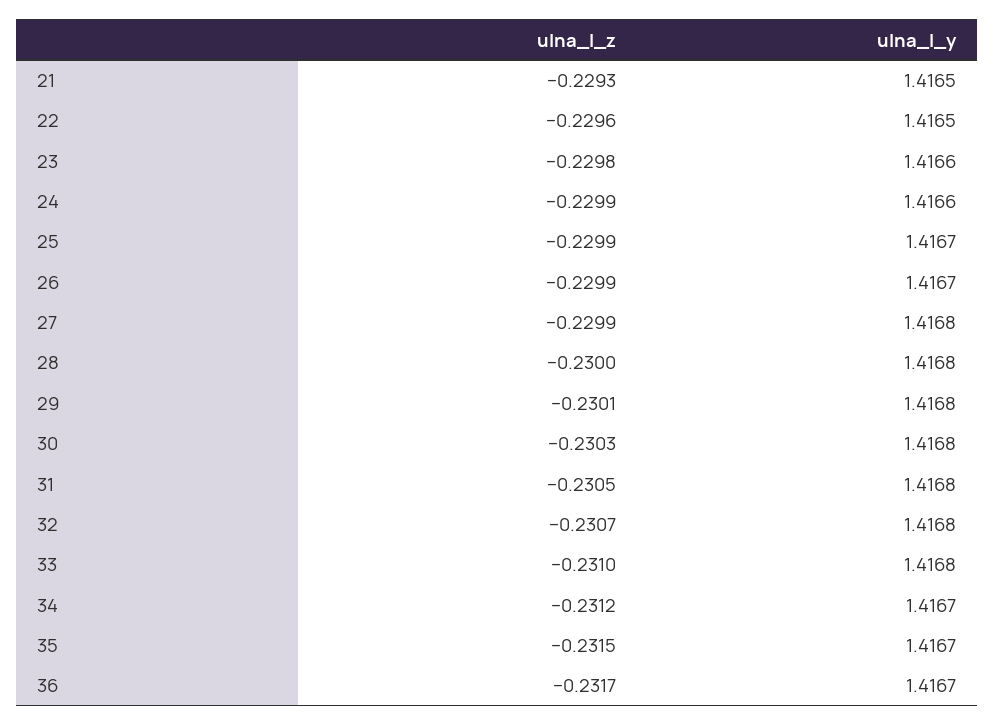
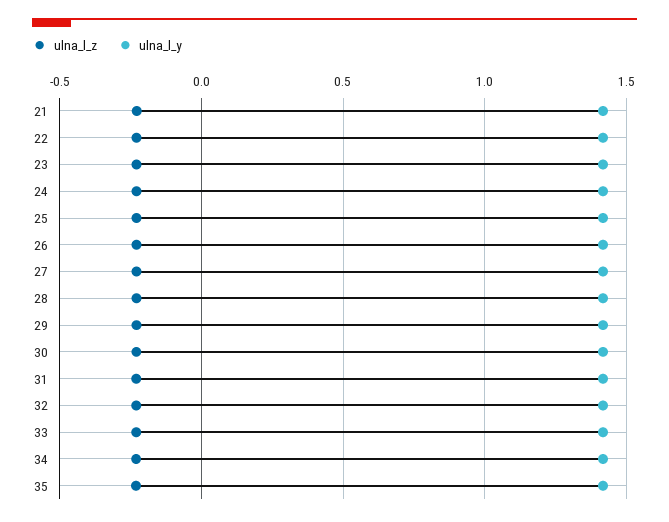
  {
    "ulna_l_z": {
      "21": -0.2293,
      "22": -0.2296,
      "23": -0.2298,
      "24": -0.2299,
      "25": -0.2299,
      "26": -0.2299,
      "27": -0.2299,
      "28": -0.23,
      "29": -0.2301,
      "30": -0.2303,
      "31": -0.2305,
      "32": -0.2307,
      "33": -0.231,
      "34": -0.2312,
-     "35": -0.2315,
+     "35": -0.2315
-     "36": -0.2317
    },
    "ulna_l_y": {
      "21": 1.4165,
      "22": 1.4165,
      "23": 1.4166,
      "24": 1.4166,
      "25": 1.4167,
      "26": 1.4167,
      "27": 1.4168,
      "28": 1.4168,
      "29": 1.4168,
      "30": 1.4168,
      "31": 1.4168,
      "32": 1.4168,
      "33": 1.4168,
      "34": 1.4167,
-     "35": 1.4167,
+     "35": 1.4167
-     "36": 1.4167
    }
  }

